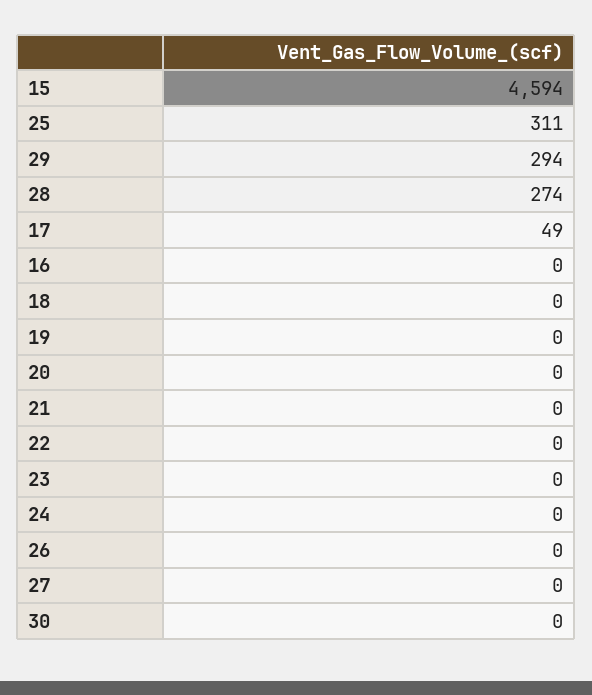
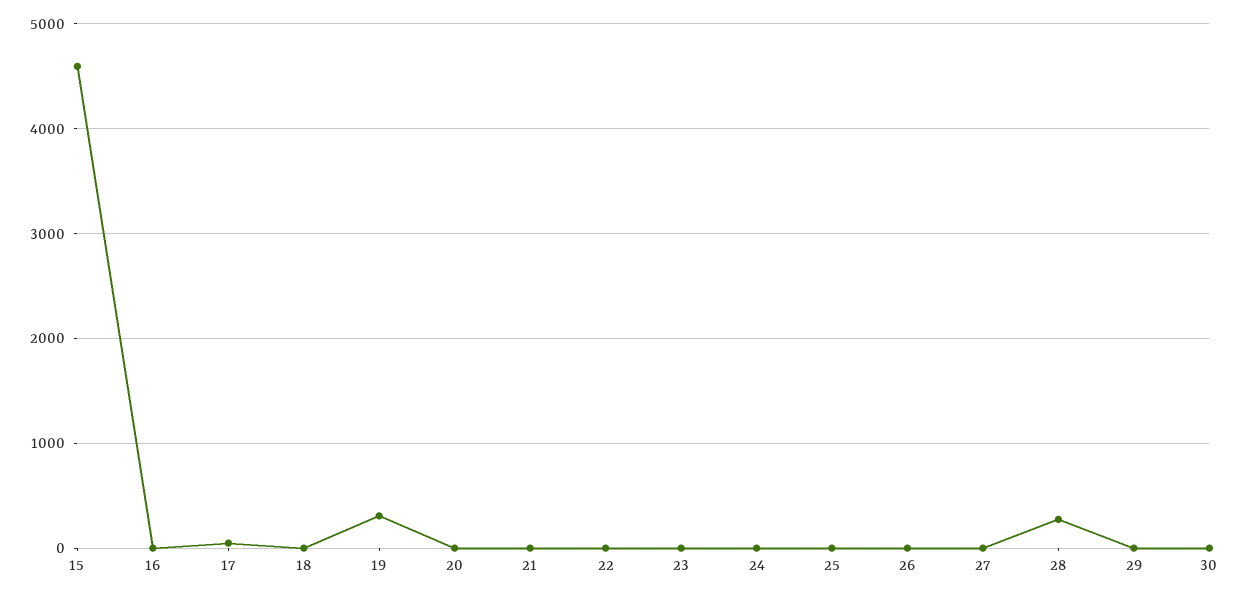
  {
    "15": 4594,
-   "25": 311,
+   "25": 0,
-   "29": 294,
+   "29": 0,
    "28": 274,
    "17": 49,
    "16": 0,
    "18": 0,
-   "19": 0,
+   "19": 300,
    "20": 0,
    "21": 0,
    "22": 0,
    "23": 0,
    "24": 0,
    "26": 0,
    "27": 0,
    "30": 0
  }

